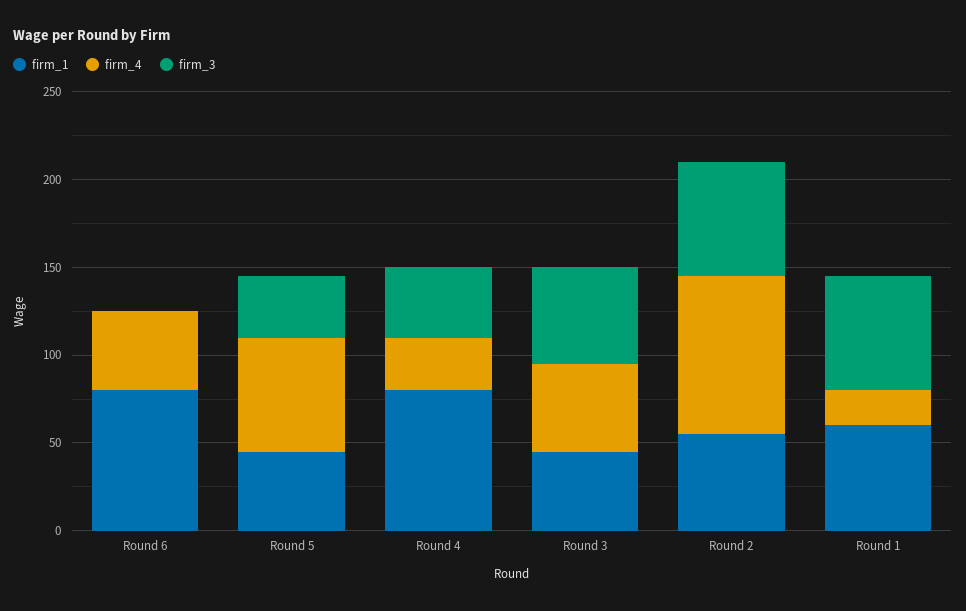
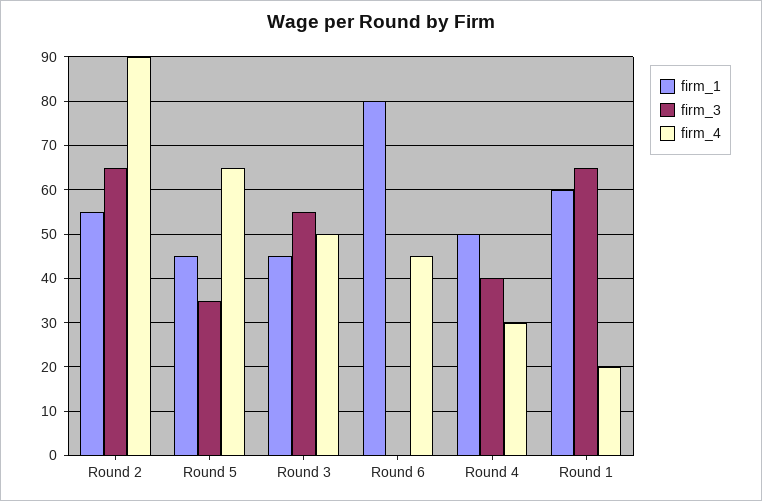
  {
    "firm_1": {
      "Round 6": 80,
      "Round 5": 45,
-     "Round 4": 80,
+     "Round 4": 50,
      "Round 3": 45,
      "Round 2": 55,
      "Round 1": 60
    },
    "firm_4": {
      "Round 6": 45,
      "Round 5": 65,
      "Round 4": 30,
      "Round 3": 50,
      "Round 2": 90,
      "Round 1": 20
    },
    "firm_3": {
      "Round 6": 0,
      "Round 5": 35,
      "Round 4": 40,
      "Round 3": 55,
      "Round 2": 65,
      "Round 1": 65
    }
  }

